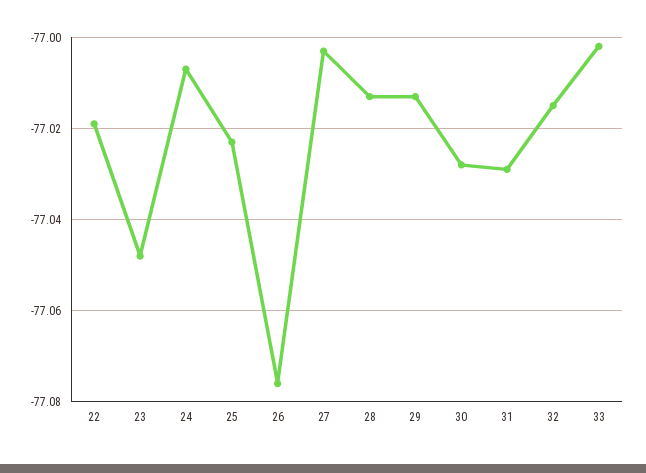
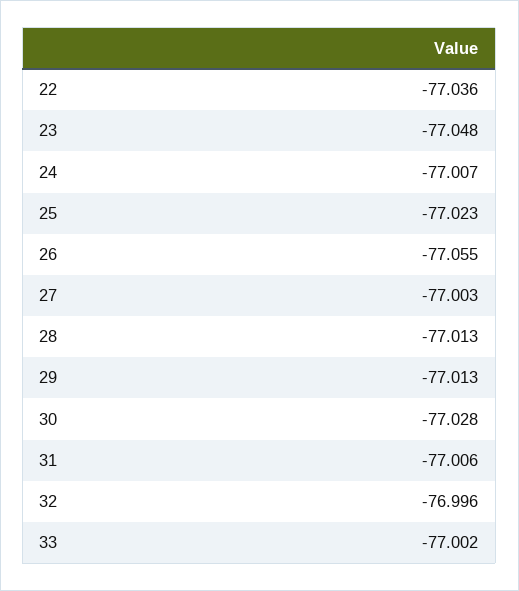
  {
-   "22": -77.02,
+   "22": -77.036,
    "23": -77.048,
    "24": -77.007,
    "25": -77.023,
-   "26": -77.075,
+   "26": -77.055,
    "27": -77.003,
    "28": -77.013,
    "29": -77.013,
    "30": -77.028,
-   "31": -77.03,
+   "31": -77.006,
-   "32": -77.015,
+   "32": -76.996,
    "33": -77.002
  }

